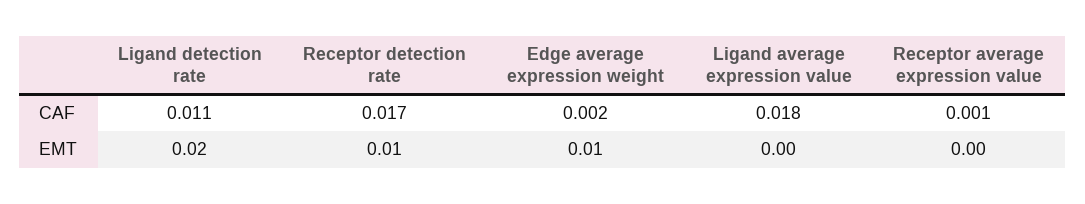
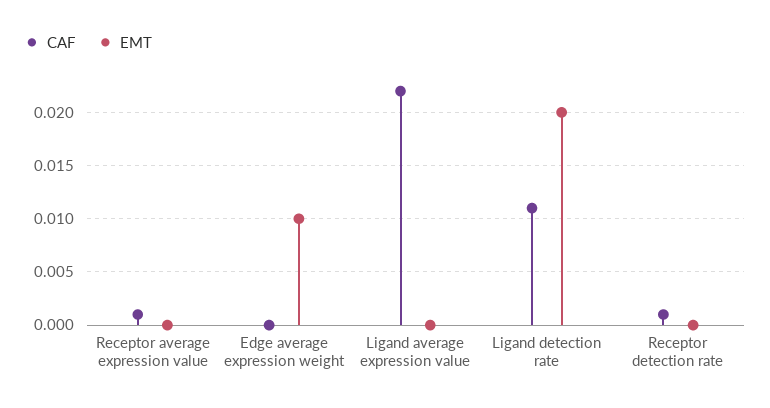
  {
    "CAF": {
      "Ligand detection rate": 0.011,
-     "Receptor detection rate": 0.017,
+     "Receptor detection rate": 0.001,
-     "Edge average expression weight": 0.002,
+     "Edge average expression weight": 0,
-     "Ligand average expression value": 0.018,
+     "Ligand average expression value": 0.022,
      "Receptor average expression value": 0.001
    },
    "EMT": {
      "Ligand detection rate": 0.02,
-     "Receptor detection rate": 0.01,
+     "Receptor detection rate": 0,
      "Edge average expression weight": 0.01,
      "Ligand average expression value": 0,
      "Receptor average expression value": 0
    }
  }

